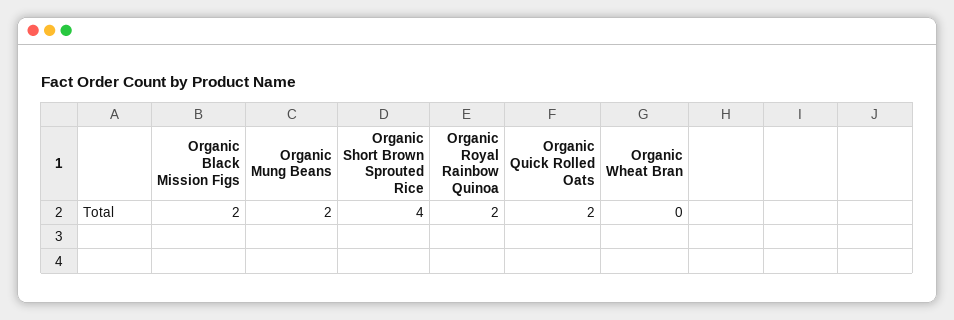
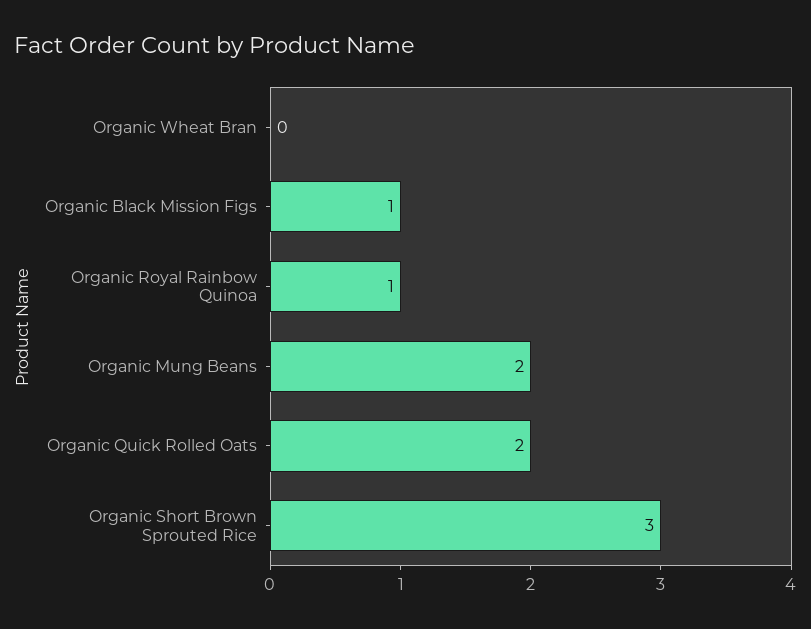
  {
-   "Organic Black Mission Figs": 2,
+   "Organic Black Mission Figs": 1,
    "Organic Mung Beans": 2,
-   "Organic Short Brown Sprouted Rice": 4,
+   "Organic Short Brown Sprouted Rice": 3,
-   "Organic Royal Rainbow Quinoa": 2,
+   "Organic Royal Rainbow Quinoa": 1,
    "Organic Quick Rolled Oats": 2,
    "Organic Wheat Bran": 0
  }

